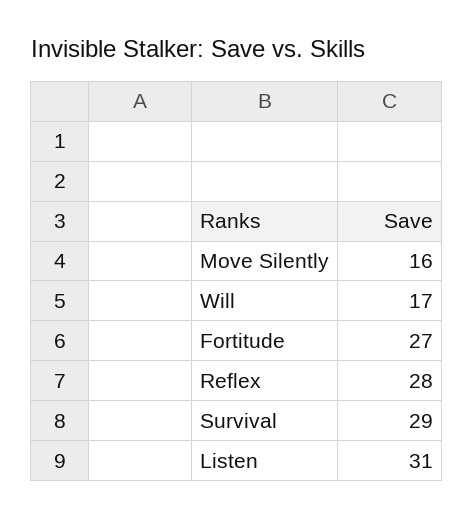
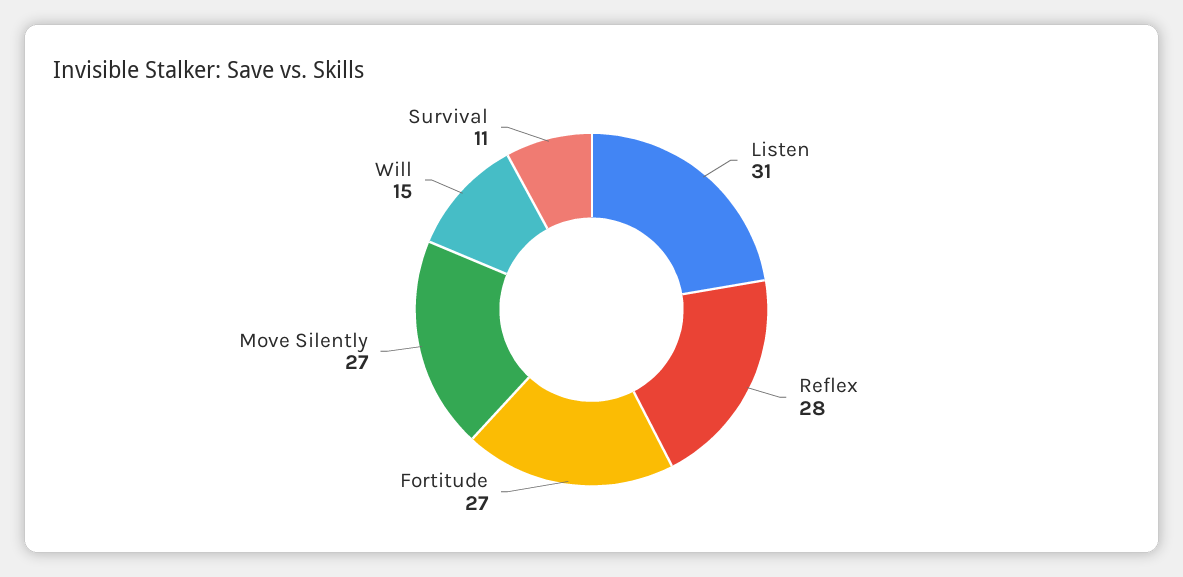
  {
-   "Move Silently": 16,
+   "Move Silently": 27,
-   "Will": 17,
+   "Will": 15,
    "Fortitude": 27,
    "Reflex": 28,
-   "Survival": 29,
+   "Survival": 11,
    "Listen": 31
  }

